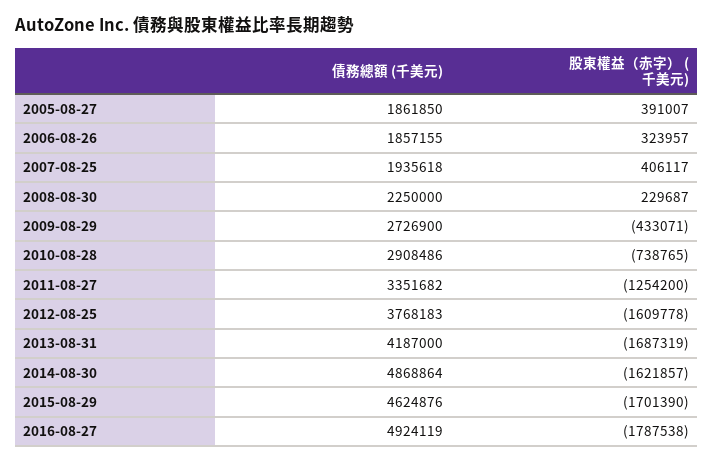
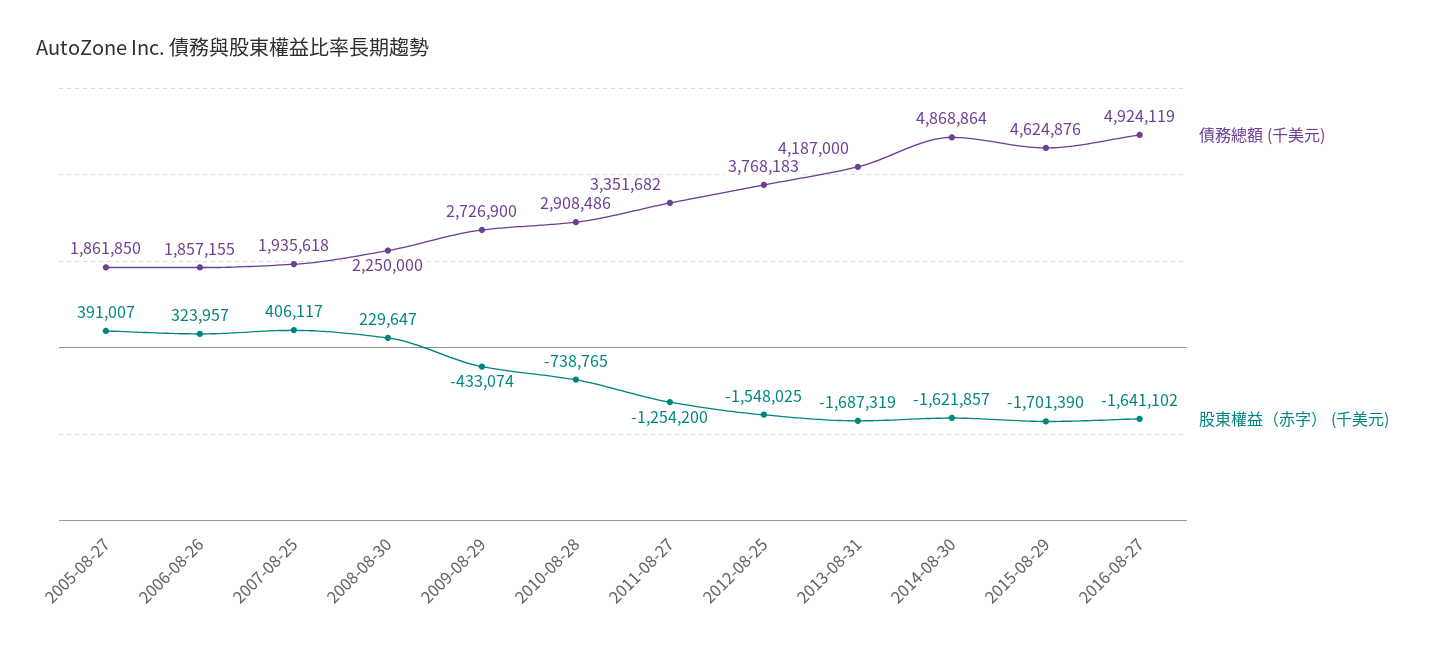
  {
    "債務總額 (千美元)": {
      "2005-08-27": 1861850,
      "2006-08-26": 1857155,
      "2007-08-25": 1935618,
      "2008-08-30": 2250000,
      "2009-08-29": 2726900,
      "2010-08-28": 2908486,
      "2011-08-27": 3351682,
      "2012-08-25": 3768183,
      "2013-08-31": 4187000,
      "2014-08-30": 4868864,
      "2015-08-29": 4624876,
      "2016-08-27": 4924119
    },
    "股東權益（赤字） (千美元)": {
      "2005-08-27": 391007,
      "2006-08-26": 323957,
      "2007-08-25": 406117,
-     "2008-08-30": 229687,
+     "2008-08-30": 229647,
-     "2009-08-29": -433071,
+     "2009-08-29": -433074,
      "2010-08-28": -738765,
      "2011-08-27": -1254200,
-     "2012-08-25": -1609778,
+     "2012-08-25": -1548025,
      "2013-08-31": -1687319,
      "2014-08-30": -1621857,
      "2015-08-29": -1701390,
-     "2016-08-27": -1787538
+     "2016-08-27": -1641102
    }
  }

